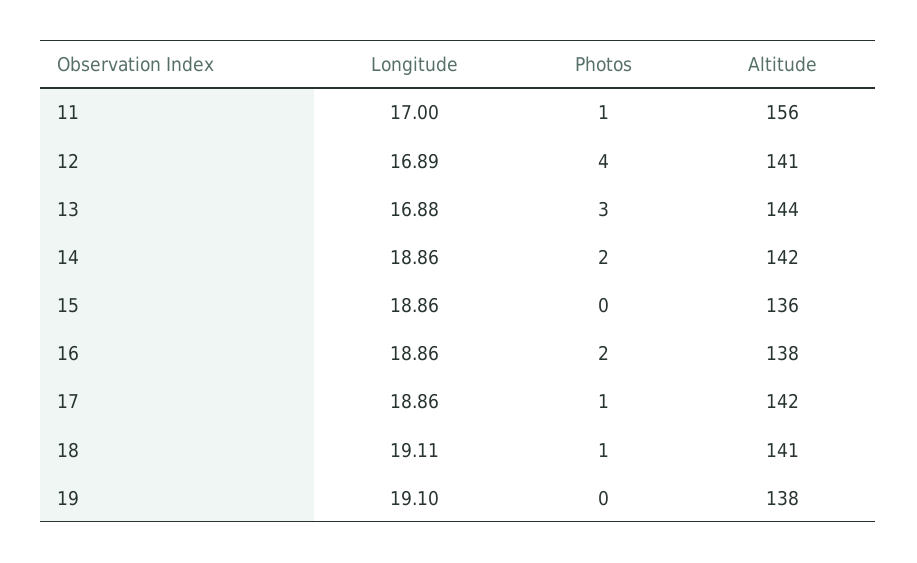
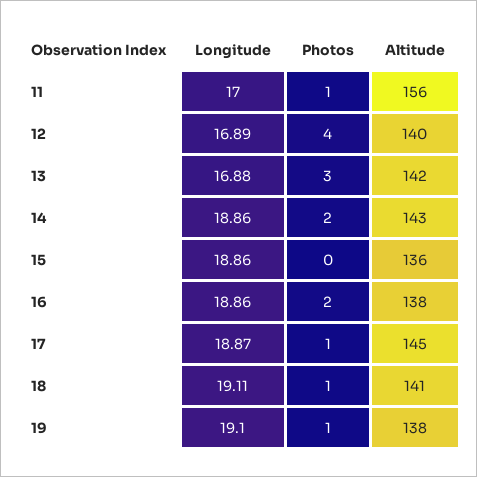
  {
    "Longitude": {
      "11": 17,
      "12": 16.89,
      "13": 16.88,
      "14": 18.86,
      "15": 18.86,
      "16": 18.86,
-     "17": 18.86,
+     "17": 18.87,
      "18": 19.11,
      "19": 19.1
    },
    "Photos": {
      "11": 1,
      "12": 4,
      "13": 3,
      "14": 2,
      "15": 0,
      "16": 2,
      "17": 1,
      "18": 1,
-     "19": 0
+     "19": 1
    },
    "Altitude": {
      "11": 156,
-     "12": 141,
+     "12": 140,
-     "13": 144,
+     "13": 142,
-     "14": 142,
+     "14": 143,
      "15": 136,
      "16": 138,
-     "17": 142,
+     "17": 145,
      "18": 141,
      "19": 138
    }
  }

